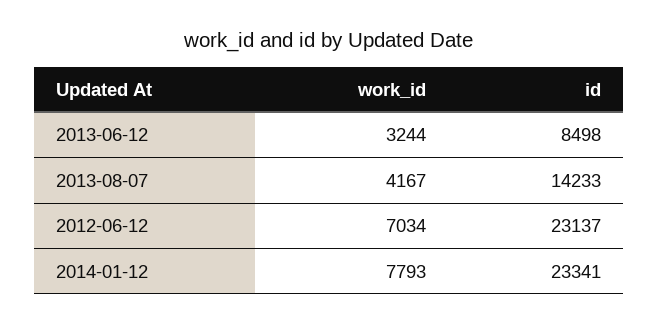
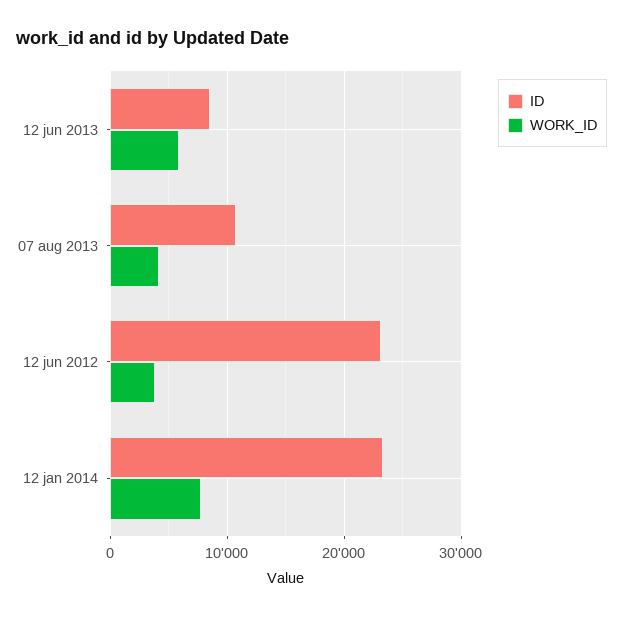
  {
    "work_id": {
-     "2013-06-12": 3244,
+     "2013-06-12": 6000,
      "2013-08-07": 4167,
-     "2012-06-12": 7034,
+     "2012-06-12": 4000,
      "2014-01-12": 7793
    },
    "id": {
      "2013-06-12": 8498,
-     "2013-08-07": 14233,
+     "2013-08-07": 11000,
      "2012-06-12": 23137,
      "2014-01-12": 23341
    }
  }

